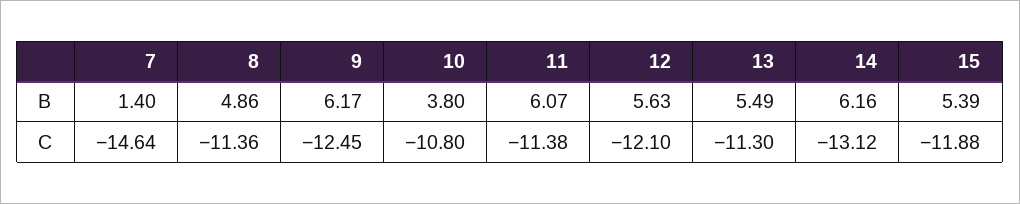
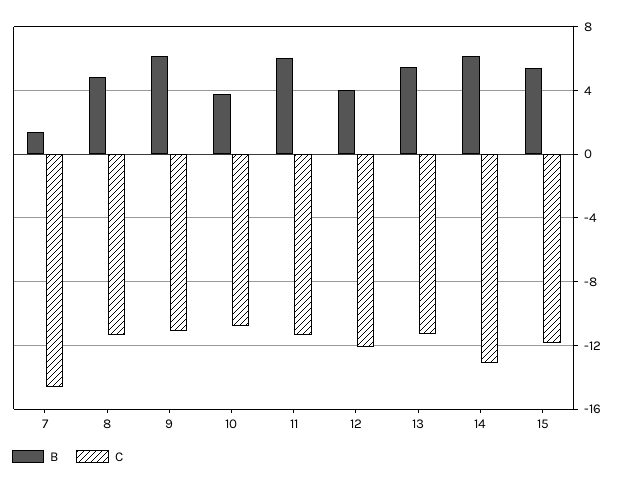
  {
    "B": {
      "7": 1.4,
      "8": 4.86,
      "9": 6.17,
      "10": 3.8,
      "11": 6.07,
-     "12": 5.63,
+     "12": 4,
      "13": 5.49,
      "14": 6.16,
      "15": 5.39
    },
    "C": {
      "7": -14.64,
      "8": -11.36,
-     "9": -12.45,
+     "9": -11,
      "10": -10.8,
      "11": -11.38,
      "12": -12.1,
      "13": -11.3,
      "14": -13.12,
      "15": -11.88
    }
  }

